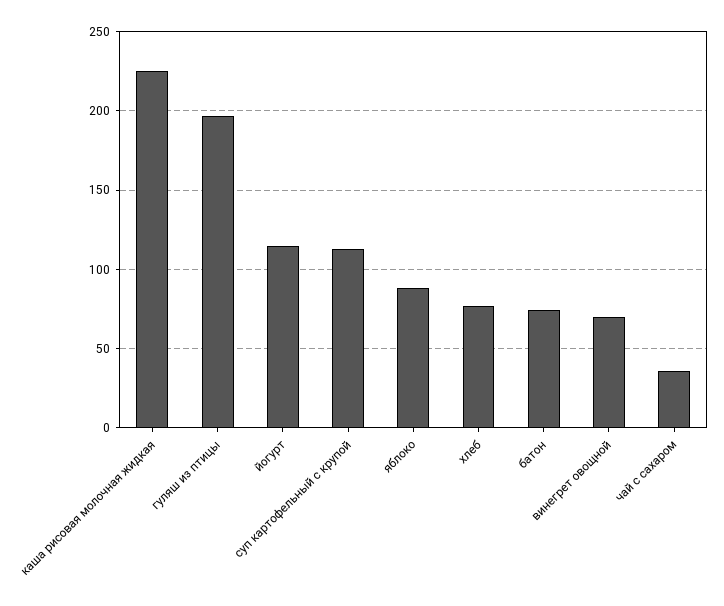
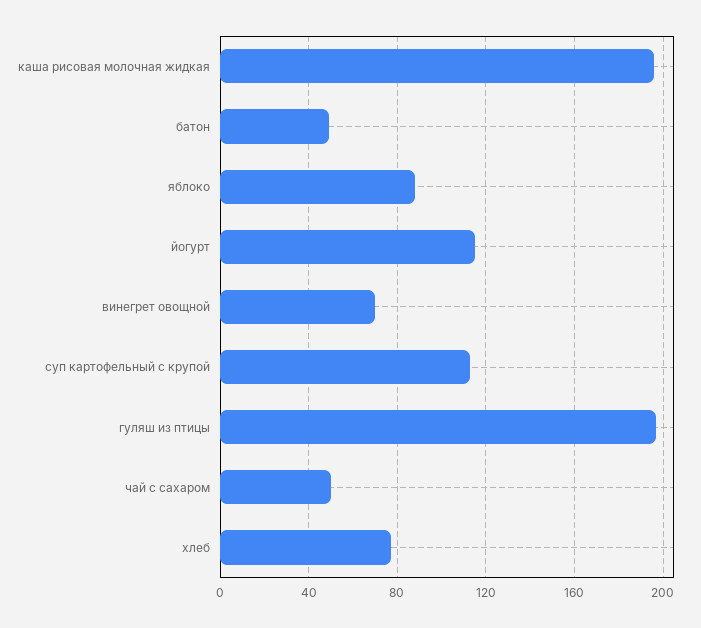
  {
-   "каша рисовая молочная жидкая": 225,
+   "каша рисовая молочная жидкая": 195,
    "гуляш из птицы": 195,
    "йогурт": 115,
    "суп картофельный с крупой": 115,
    "яблоко": 90,
    "хлеб": 75,
-   "батон": 75,
+   "батон": 50,
    "винегрет овощной": 70,
-   "чай с сахаром": 35
+   "чай с сахаром": 50
  }

